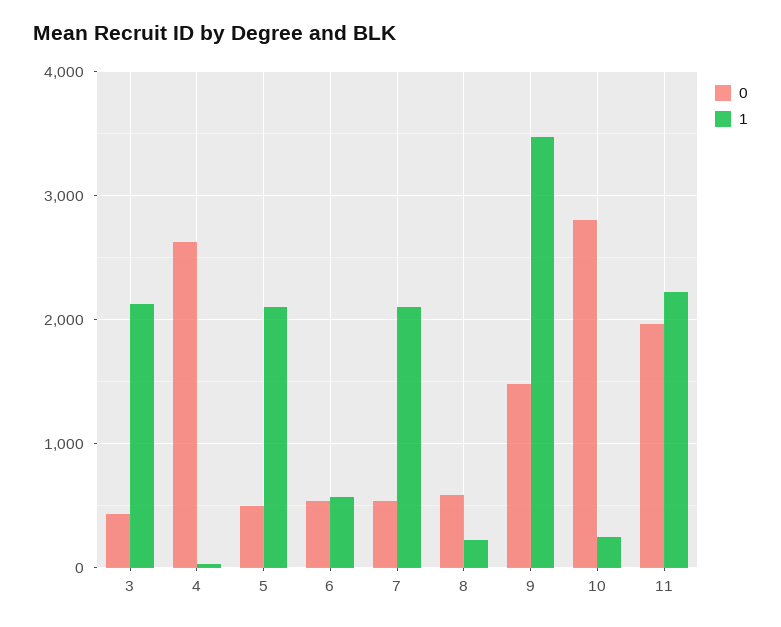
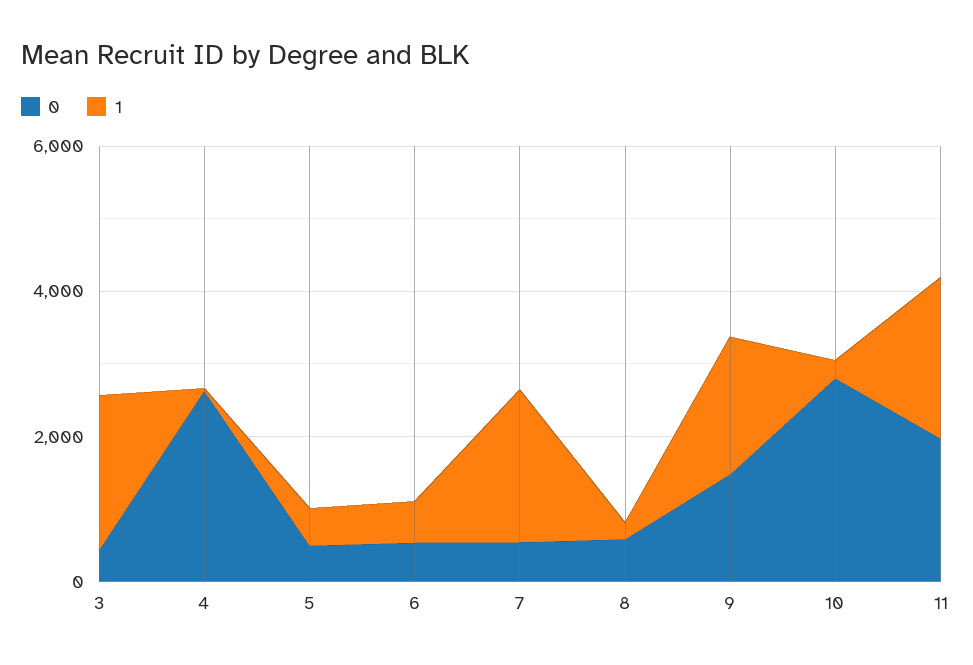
  {
    "0": {
      "3": 400,
      "4": 2600,
      "5": 500,
      "6": 500,
      "7": 500,
      "8": 600,
      "9": 1500,
      "10": 2800,
      "11": 2000
    },
    "1": {
      "3": 2100,
      "4": 0,
-     "5": 2100,
+     "5": 500,
      "6": 600,
      "7": 2100,
      "8": 200,
-     "9": 3500,
+     "9": 2000,
      "10": 200,
      "11": 2200
    }
  }

